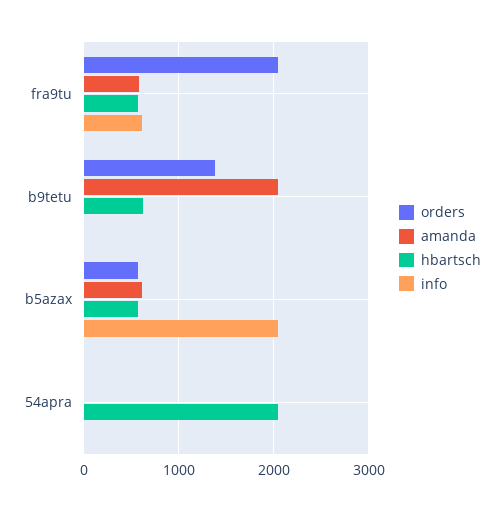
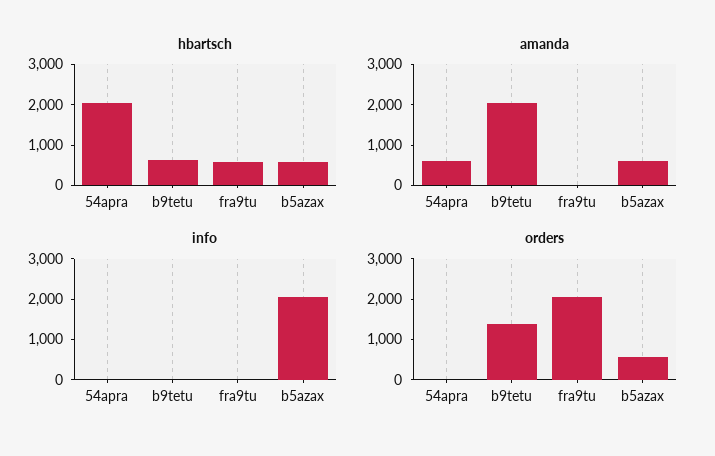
  {
    "orders": {
      "fra9tu": 2000,
      "b9tetu": 1400,
      "b5azax": 600,
      "54apra": 0
    },
    "amanda": {
-     "fra9tu": 600,
+     "fra9tu": 0,
      "b9tetu": 2000,
      "b5azax": 600,
-     "54apra": 0
+     "54apra": 600
    },
    "hbartsch": {
      "fra9tu": 600,
      "b9tetu": 600,
      "b5azax": 600,
      "54apra": 2000
    },
    "info": {
-     "fra9tu": 600,
+     "fra9tu": 0,
      "b9tetu": 0,
      "b5azax": 2000,
      "54apra": 0
    }
  }

